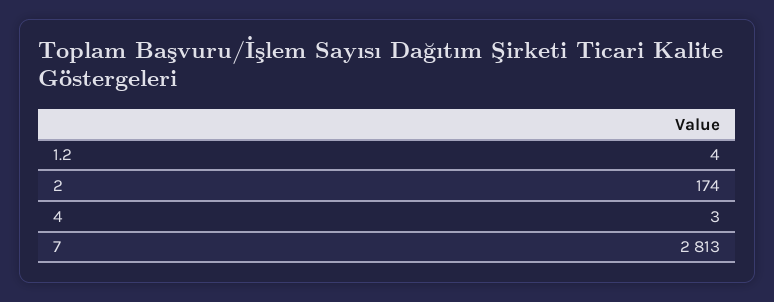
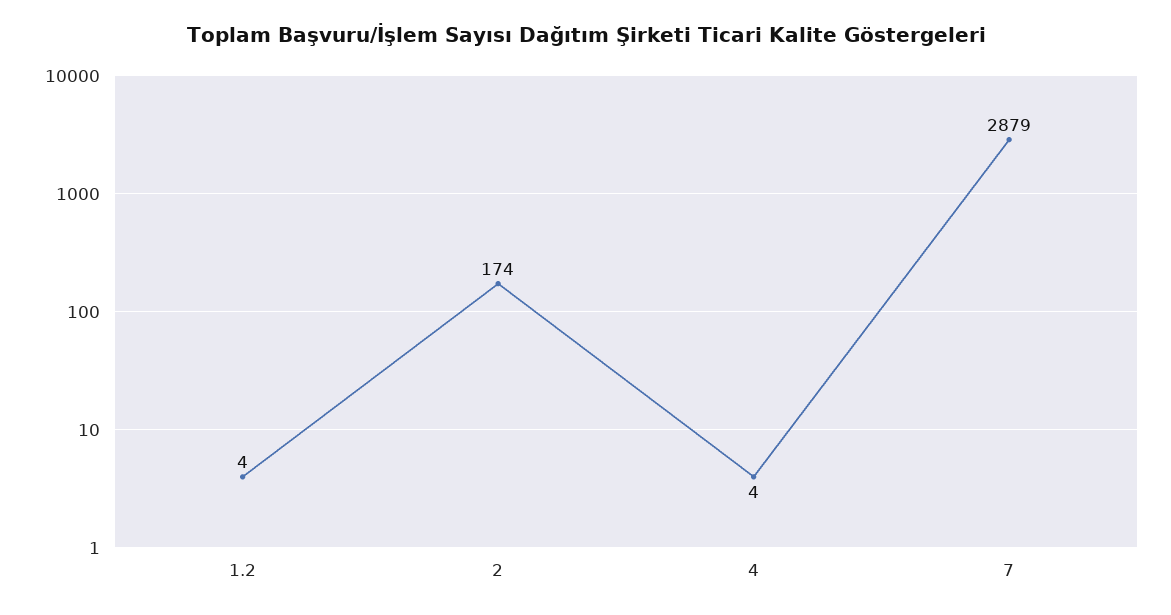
  {
    "1.2": 4,
    "2": 174,
-   "4": 3,
+   "4": 4,
-   "7": 2813
+   "7": 2879
  }

